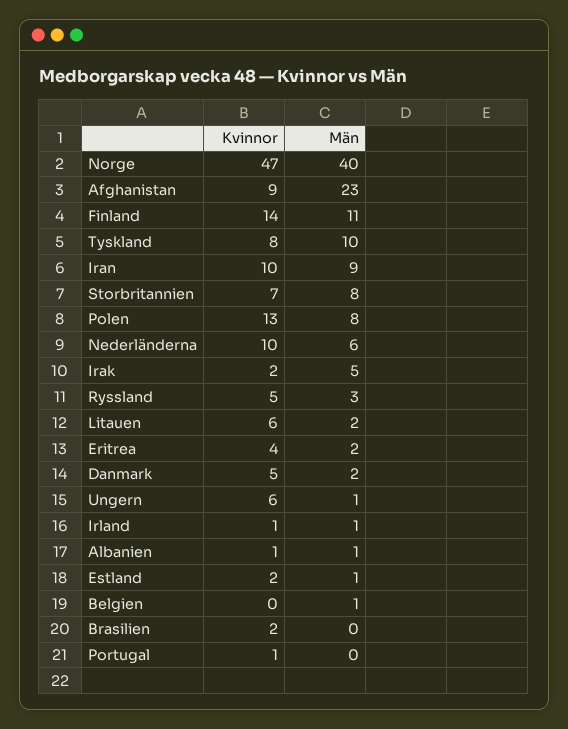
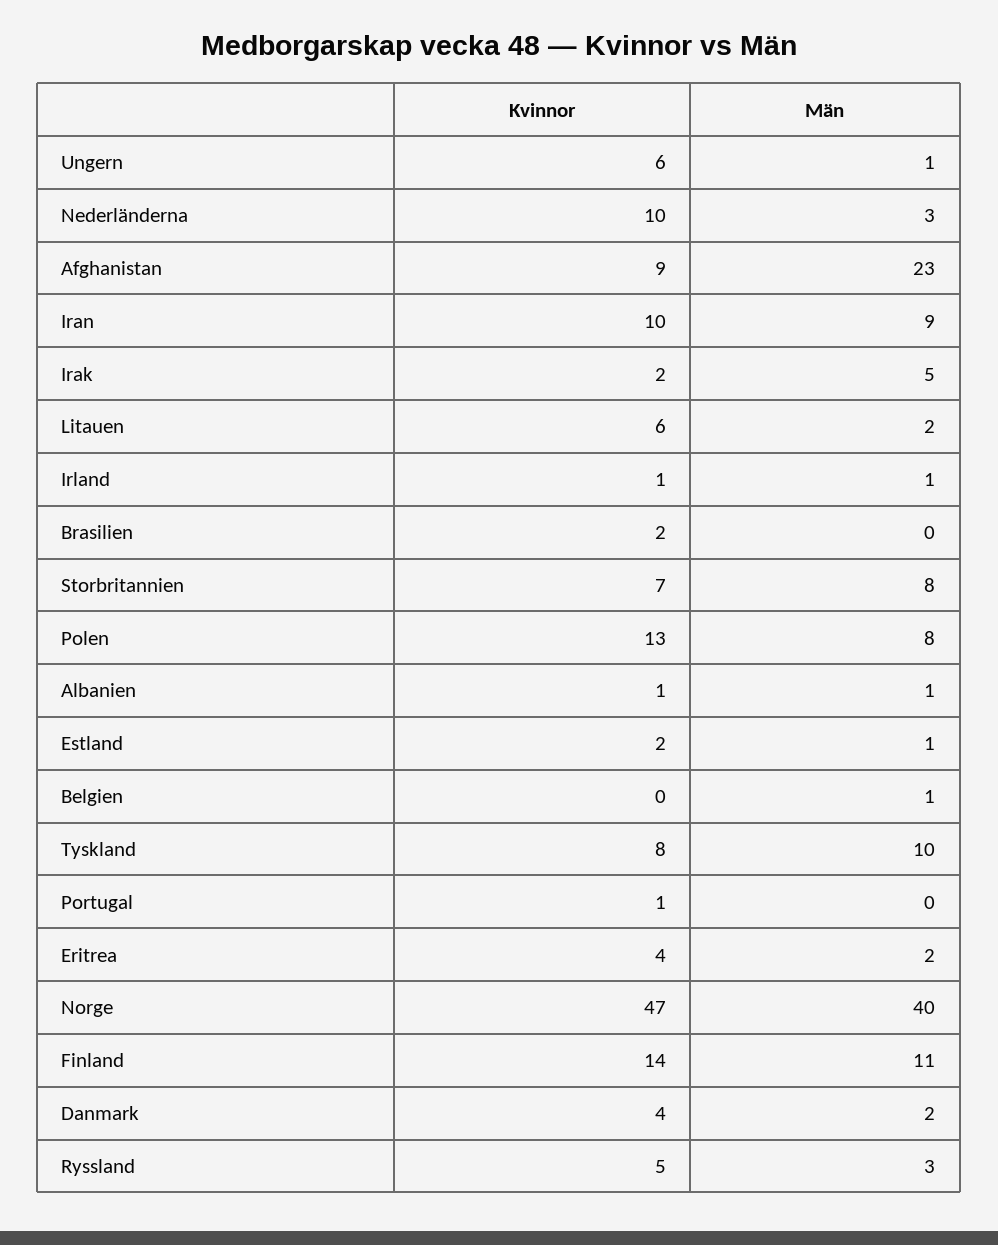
  {
    "Kvinnor": {
      "Norge": 47,
      "Afghanistan": 9,
      "Finland": 14,
      "Tyskland": 8,
      "Iran": 10,
      "Storbritannien": 7,
      "Polen": 13,
      "Nederländerna": 10,
      "Irak": 2,
      "Ryssland": 5,
      "Litauen": 6,
      "Eritrea": 4,
-     "Danmark": 5,
+     "Danmark": 4,
      "Ungern": 6,
      "Irland": 1,
      "Albanien": 1,
      "Estland": 2,
      "Belgien": 0,
      "Brasilien": 2,
      "Portugal": 1
    },
    "Män": {
      "Norge": 40,
      "Afghanistan": 23,
      "Finland": 11,
      "Tyskland": 10,
      "Iran": 9,
      "Storbritannien": 8,
      "Polen": 8,
-     "Nederländerna": 6,
+     "Nederländerna": 3,
      "Irak": 5,
      "Ryssland": 3,
      "Litauen": 2,
      "Eritrea": 2,
      "Danmark": 2,
      "Ungern": 1,
      "Irland": 1,
      "Albanien": 1,
      "Estland": 1,
      "Belgien": 1,
      "Brasilien": 0,
      "Portugal": 0
    }
  }

